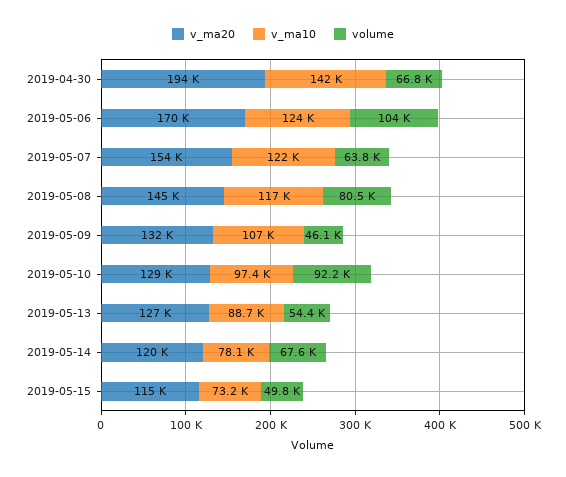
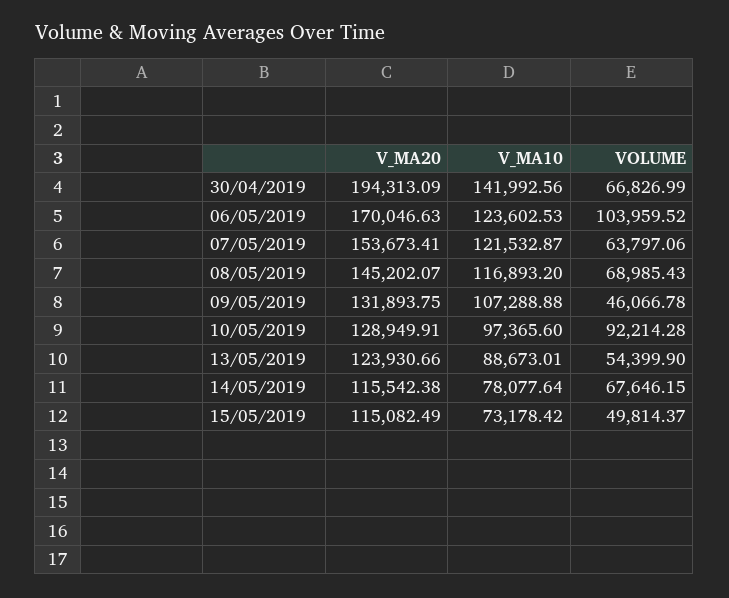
  {
    "v_ma20": {
      "2019-04-30": 194313.09,
      "2019-05-06": 170046.63,
      "2019-05-07": 153673.41,
      "2019-05-08": 145202.07,
      "2019-05-09": 131893.75,
      "2019-05-10": 128949.91,
-     "2019-05-13": 127000,
+     "2019-05-13": 123930.66,
-     "2019-05-14": 120000,
+     "2019-05-14": 115542.38,
      "2019-05-15": 115082.49
    },
    "v_ma10": {
      "2019-04-30": 141992.56,
      "2019-05-06": 123602.53,
      "2019-05-07": 121532.87,
      "2019-05-08": 116893.2,
      "2019-05-09": 107288.88,
      "2019-05-10": 97365.6,
      "2019-05-13": 88673.01,
      "2019-05-14": 78077.64,
      "2019-05-15": 73178.42
    },
    "volume": {
      "2019-04-30": 66826.99,
      "2019-05-06": 103959.52,
      "2019-05-07": 63797.06,
-     "2019-05-08": 80500,
+     "2019-05-08": 68985.43,
      "2019-05-09": 46066.78,
      "2019-05-10": 92214.28,
      "2019-05-13": 54399.9,
      "2019-05-14": 67646.15,
      "2019-05-15": 49814.37
    }
  }

